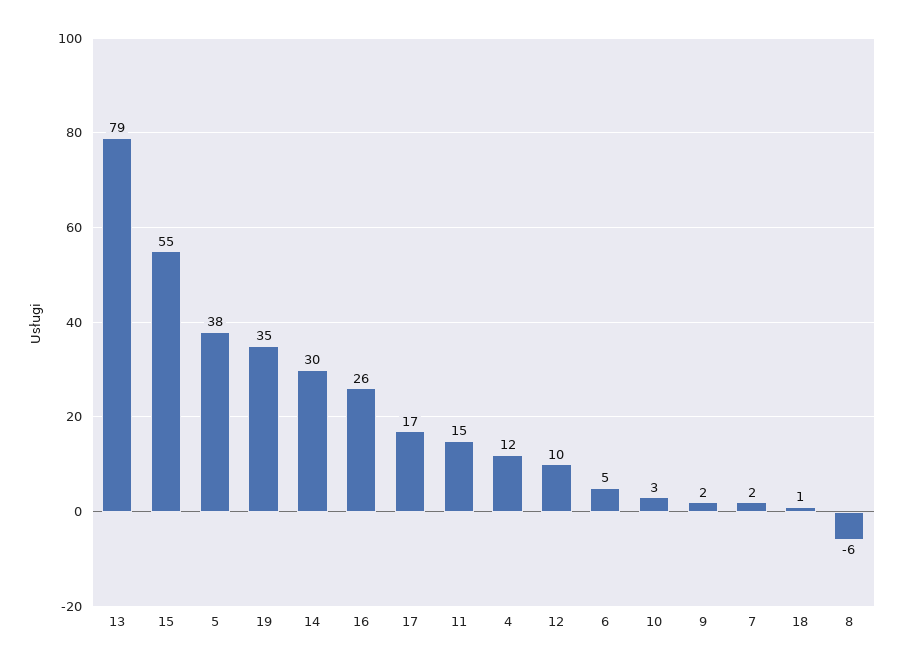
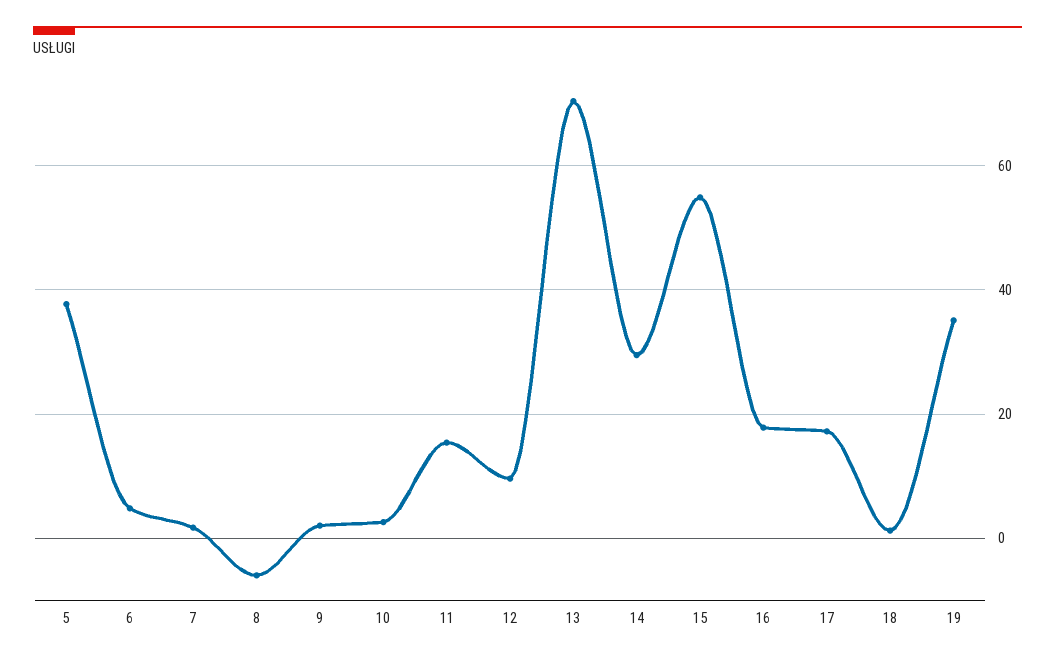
  {
-   "13": 79,
+   "13": 70,
    "15": 55,
    "5": 38,
    "19": 35,
    "14": 30,
-   "16": 26,
+   "16": 18,
    "17": 17,
    "11": 15,
-   "4": 12,
    "12": 10,
    "6": 5,
    "10": 3,
    "9": 2,
    "7": 2,
    "18": 1,
    "8": -6
  }

